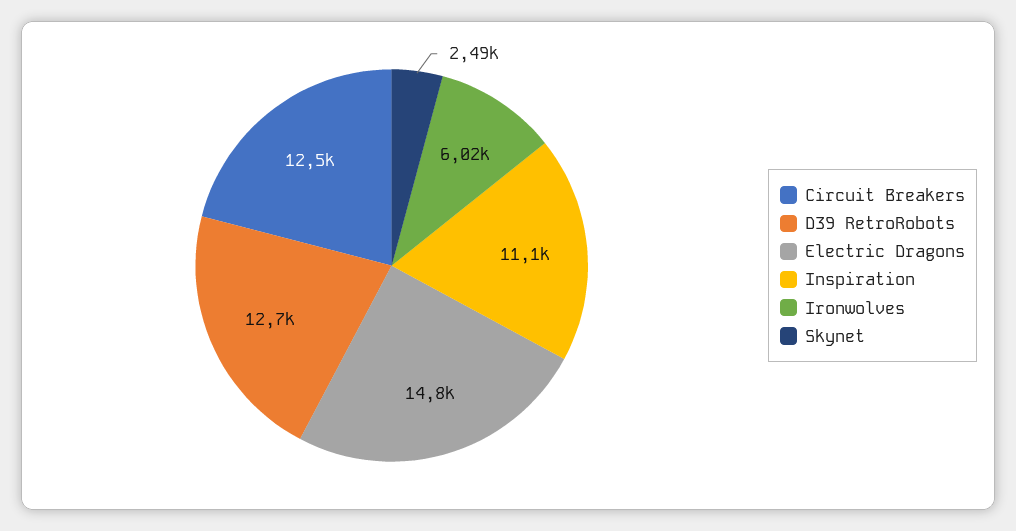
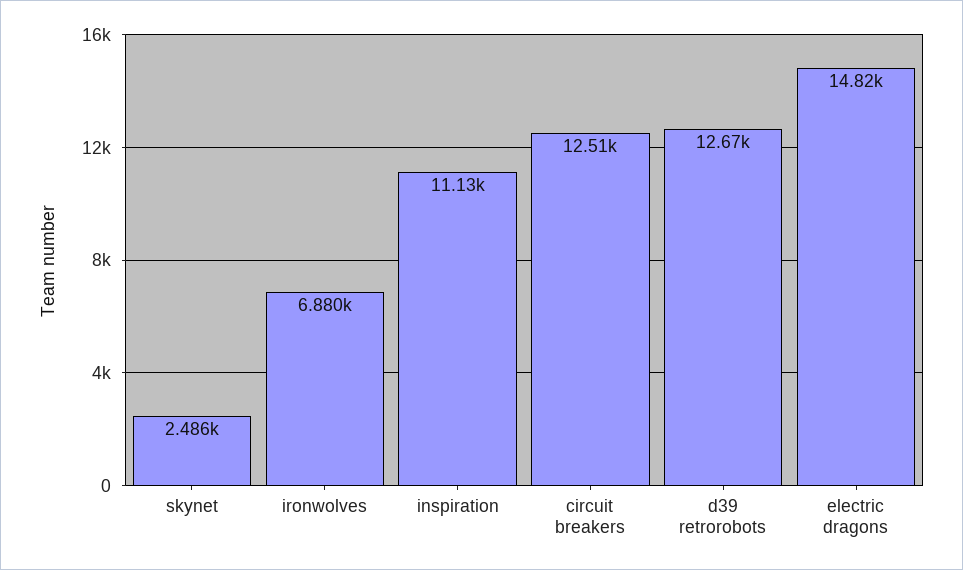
  {
    "Circuit Breakers": 12510,
    "D39 RetroRobots": 12670,
    "Electric Dragons": 14820,
    "Inspiration": 11130,
-   "Ironwolves": 6020,
+   "Ironwolves": 6880,
    "Skynet": 2486
  }

